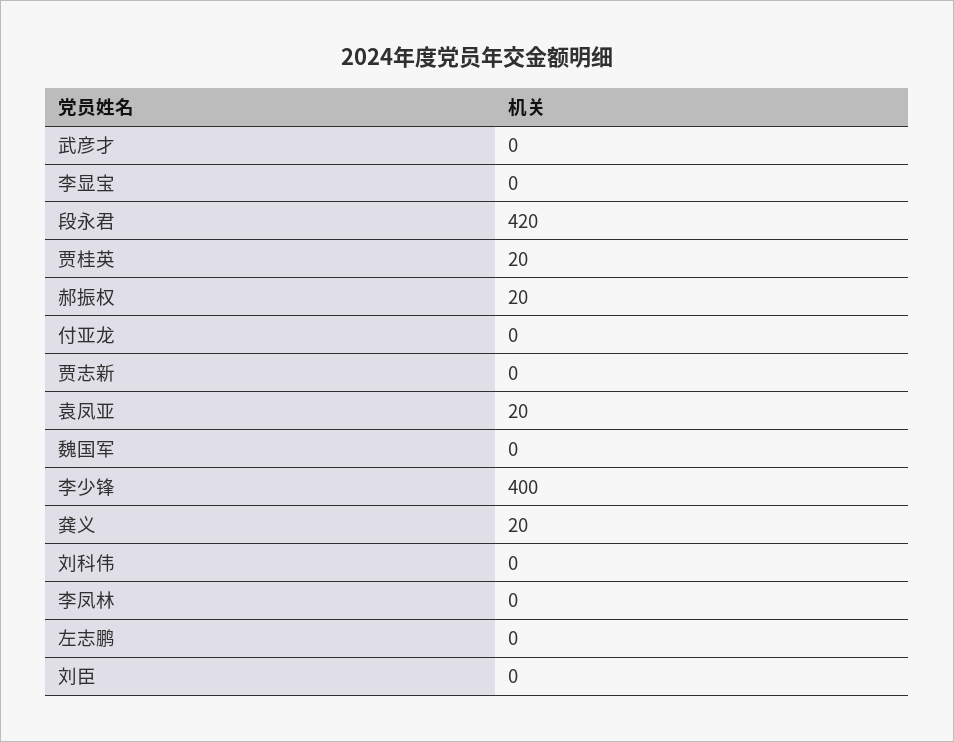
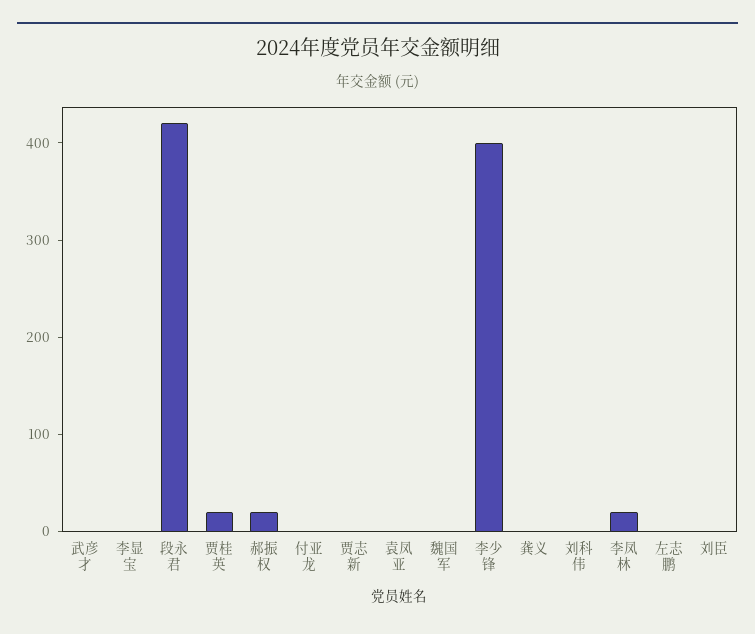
  {
    "武彦才": 0,
    "李显宝": 0,
    "段永君": 420,
    "贾桂英": 20,
    "郝振权": 20,
    "付亚龙": 0,
    "贾志新": 0,
-   "袁凤亚": 20,
+   "袁凤亚": 0,
    "魏国军": 0,
    "李少锋": 400,
-   "龚义": 20,
+   "龚义": 0,
    "刘科伟": 0,
-   "李凤林": 0,
+   "李凤林": 20,
    "左志鹏": 0,
    "刘臣": 0
  }

